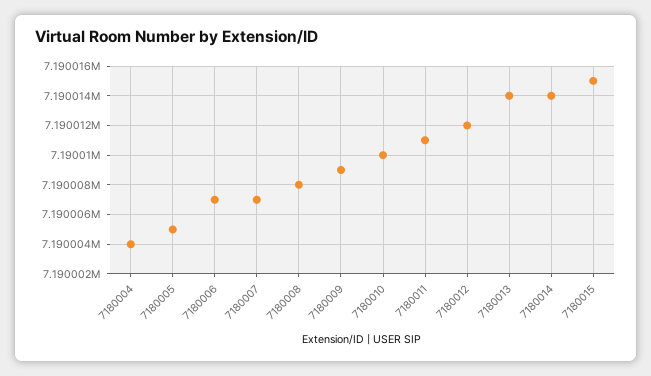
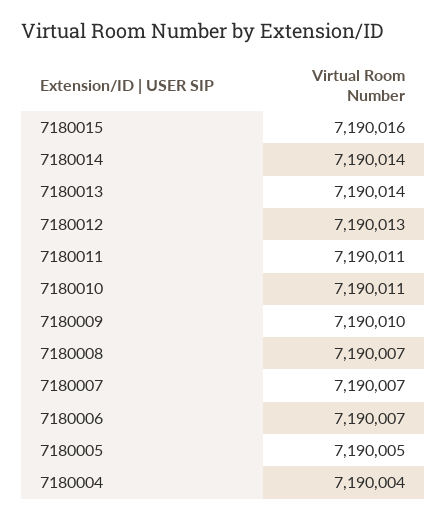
  {
    "7180004": 7190004,
    "7180005": 7190005,
    "7180006": 7190007,
    "7180007": 7190007,
-   "7180008": 7190008,
+   "7180008": 7190007,
-   "7180009": 7190009,
+   "7180009": 7190010,
-   "7180010": 7190010,
+   "7180010": 7190011,
    "7180011": 7190011,
-   "7180012": 7190012,
+   "7180012": 7190013,
    "7180013": 7190014,
    "7180014": 7190014,
-   "7180015": 7190015
+   "7180015": 7190016
  }

